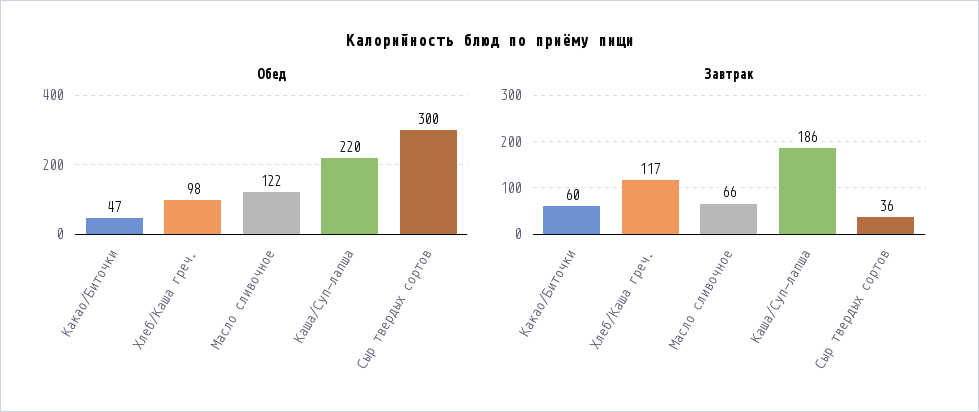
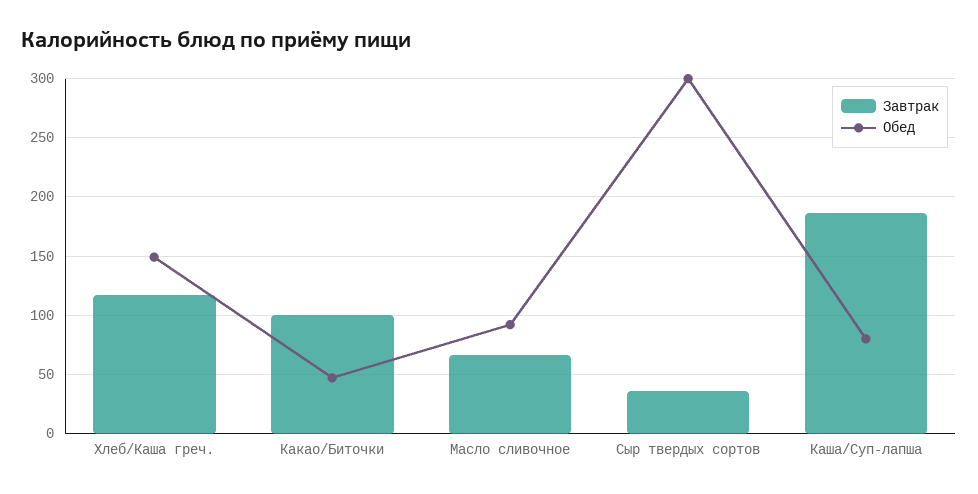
  {
    "Обед": {
      "Какао/Биточки": 47,
-     "Хлеб/Каша греч.": 98,
+     "Хлеб/Каша греч.": 150,
-     "Масло сливочное": 122,
+     "Масло сливочное": 90,
-     "Каша/Суп-лапша": 220,
+     "Каша/Суп-лапша": 80,
      "Сыр твердых сортов": 300
    },
    "Завтрак": {
-     "Какао/Биточки": 60,
+     "Какао/Биточки": 100,
      "Хлеб/Каша греч.": 117,
      "Масло сливочное": 66,
      "Каша/Суп-лапша": 186,
      "Сыр твердых сортов": 36
    }
  }

